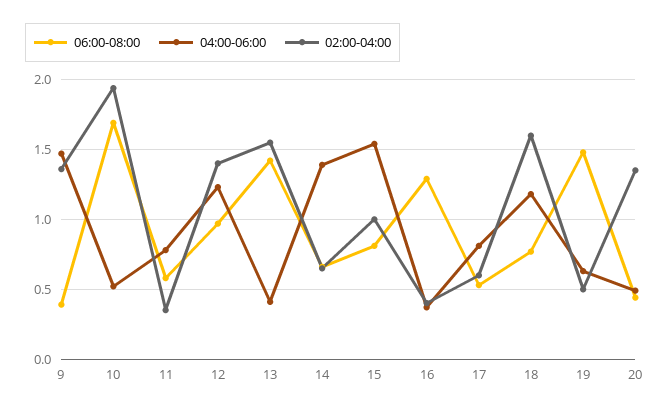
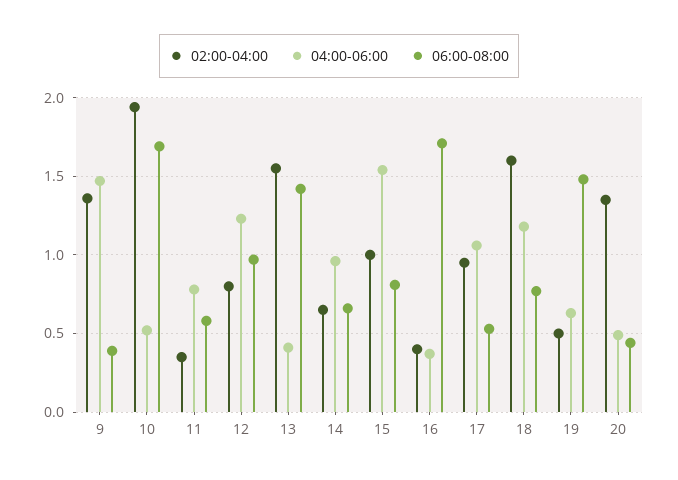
  {
    "06:00-08:00": {
      "9": 0.4,
      "10": 1.7,
      "11": 0.6,
      "12": 0.95,
      "13": 1.4,
      "14": 0.65,
      "15": 0.8,
-     "16": 1.3,
+     "16": 1.7,
      "17": 0.55,
      "18": 0.75,
      "19": 1.5,
      "20": 0.45
    },
    "04:00-06:00": {
      "9": 1.45,
      "10": 0.5,
      "11": 0.8,
      "12": 1.25,
      "13": 0.4,
-     "14": 1.4,
+     "14": 0.95,
      "15": 1.55,
      "16": 0.35,
-     "17": 0.8,
+     "17": 1.05,
      "18": 1.2,
      "19": 0.65,
      "20": 0.5
    },
    "02:00-04:00": {
      "9": 1.35,
      "10": 1.95,
      "11": 0.35,
-     "12": 1.4,
+     "12": 0.8,
      "13": 1.55,
      "14": 0.65,
      "15": 1,
      "16": 0.4,
-     "17": 0.6,
+     "17": 0.95,
      "18": 1.6,
      "19": 0.5,
      "20": 1.35
    }
  }

